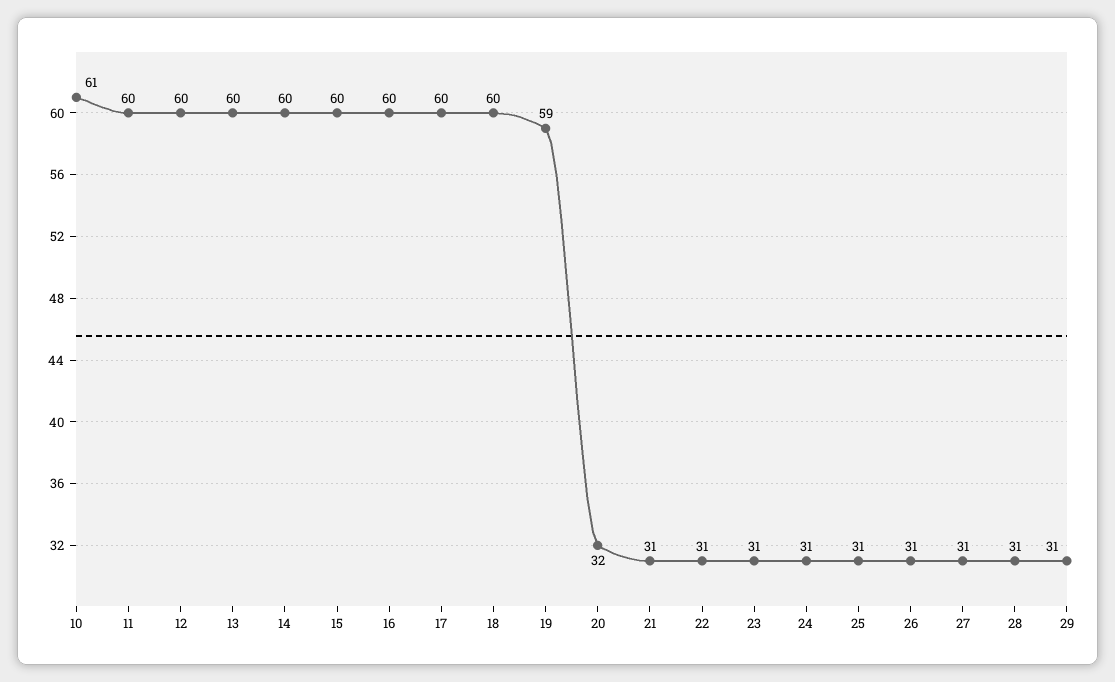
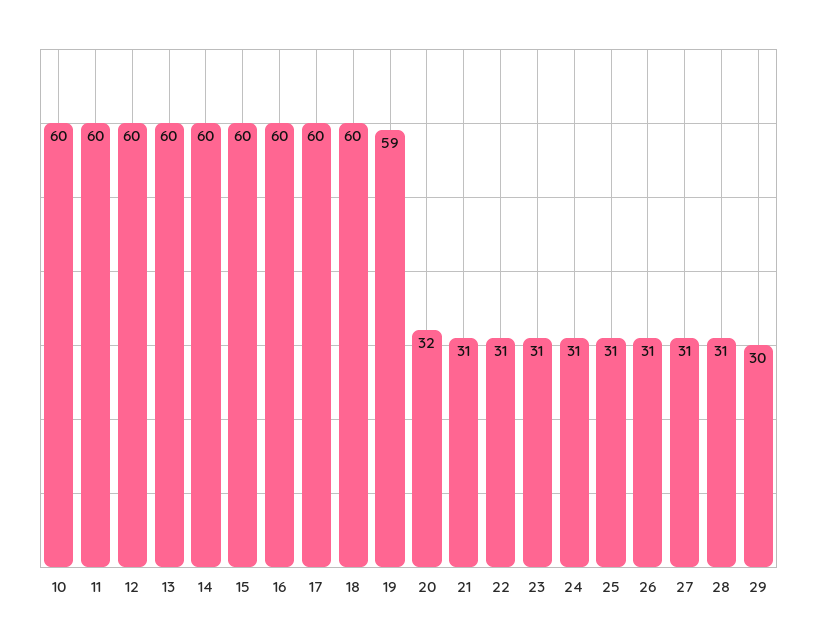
  {
-   "10": 61,
+   "10": 60,
    "11": 60,
    "12": 60,
    "13": 60,
    "14": 60,
    "15": 60,
    "16": 60,
    "17": 60,
    "18": 60,
    "19": 59,
    "20": 32,
    "21": 31,
    "22": 31,
    "23": 31,
    "24": 31,
    "25": 31,
    "26": 31,
    "27": 31,
    "28": 31,
-   "29": 31
+   "29": 30
  }

